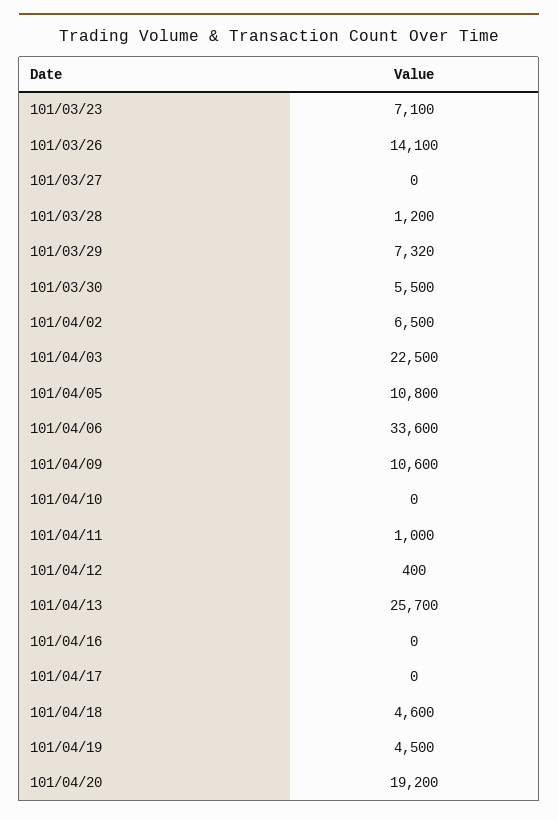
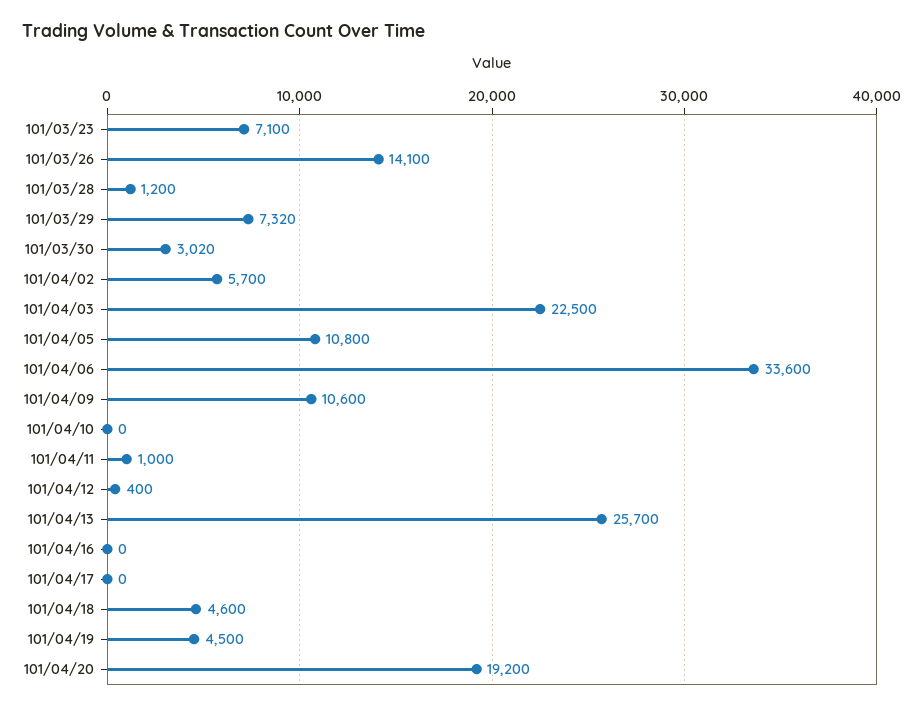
  {
    "101/03/23": 7100,
    "101/03/26": 14100,
-   "101/03/27": 0,
    "101/03/28": 1200,
    "101/03/29": 7320,
-   "101/03/30": 5500,
+   "101/03/30": 3020,
-   "101/04/02": 6500,
+   "101/04/02": 5700,
    "101/04/03": 22500,
    "101/04/05": 10800,
    "101/04/06": 33600,
    "101/04/09": 10600,
    "101/04/10": 0,
    "101/04/11": 1000,
    "101/04/12": 400,
    "101/04/13": 25700,
    "101/04/16": 0,
    "101/04/17": 0,
    "101/04/18": 4600,
    "101/04/19": 4500,
    "101/04/20": 19200
  }

